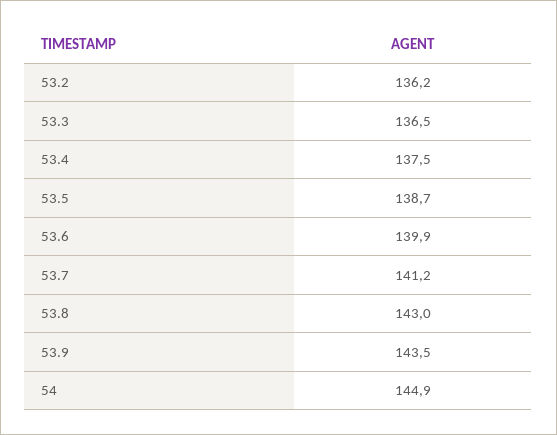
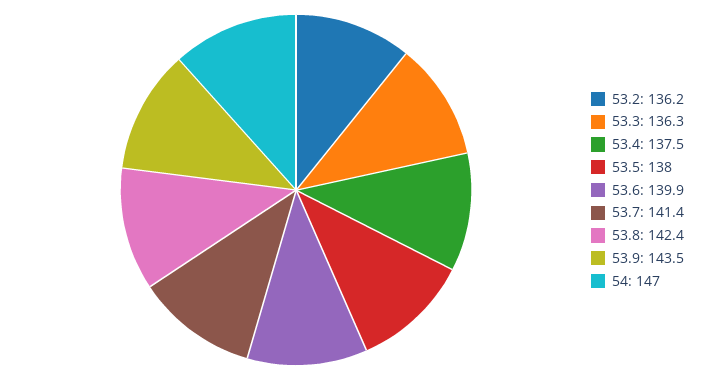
  {
    "53.2": 136.2,
-   "53.3": 136.5,
+   "53.3": 136.3,
    "53.4": 137.5,
-   "53.5": 138.7,
+   "53.5": 138,
    "53.6": 139.9,
-   "53.7": 141.2,
+   "53.7": 141.4,
-   "53.8": 143,
+   "53.8": 142.4,
    "53.9": 143.5,
-   "54": 144.9
+   "54": 147
  }

